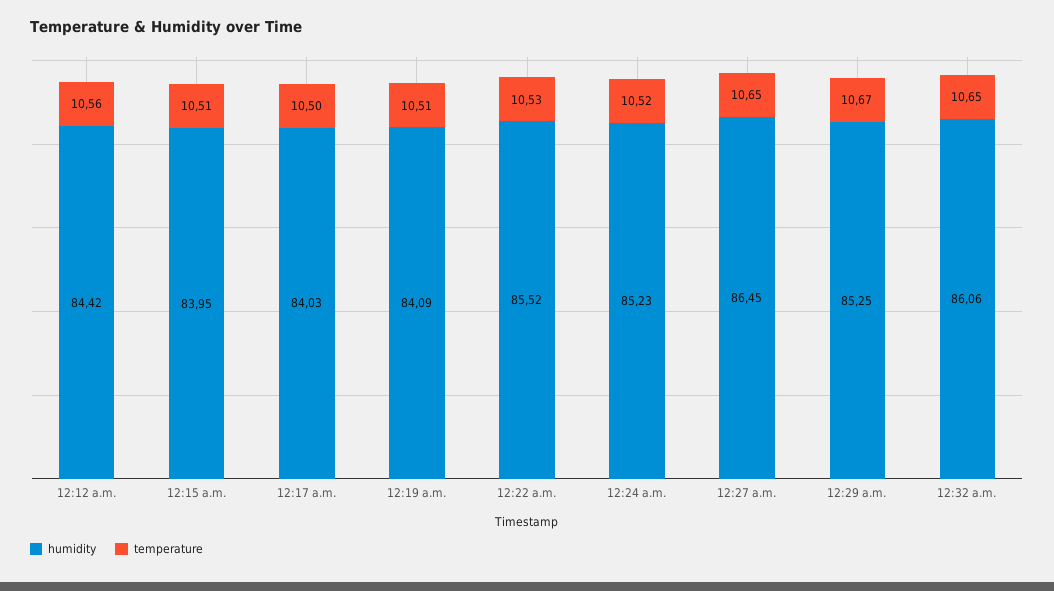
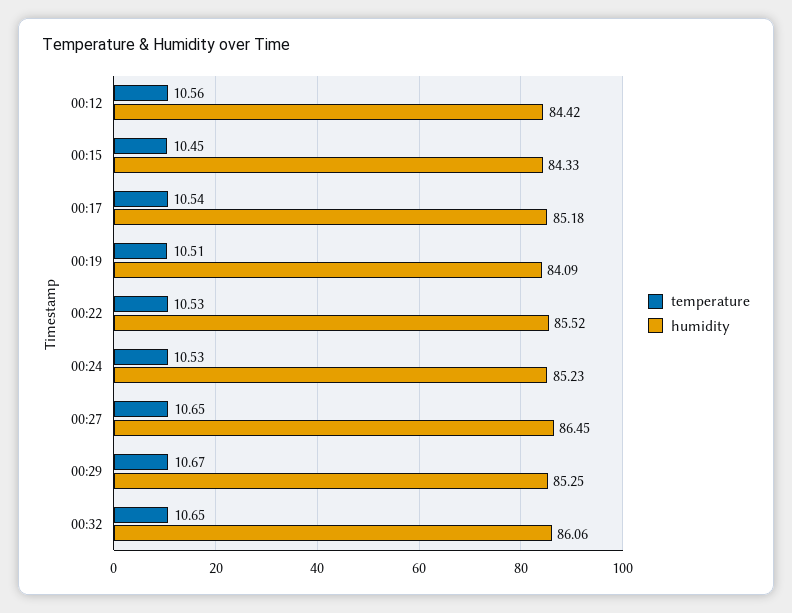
  {
    "humidity": {
      "12:12 a.m.": 84.42,
-     "12:15 a.m.": 83.95,
+     "12:15 a.m.": 84.33,
-     "12:17 a.m.": 84.03,
+     "12:17 a.m.": 85.18,
      "12:19 a.m.": 84.09,
      "12:22 a.m.": 85.52,
      "12:24 a.m.": 85.23,
      "12:27 a.m.": 86.45,
      "12:29 a.m.": 85.25,
      "12:32 a.m.": 86.06
    },
    "temperature": {
      "12:12 a.m.": 10.56,
-     "12:15 a.m.": 10.51,
+     "12:15 a.m.": 10.45,
-     "12:17 a.m.": 10.5,
+     "12:17 a.m.": 10.54,
      "12:19 a.m.": 10.51,
      "12:22 a.m.": 10.53,
-     "12:24 a.m.": 10.52,
+     "12:24 a.m.": 10.53,
      "12:27 a.m.": 10.65,
      "12:29 a.m.": 10.67,
      "12:32 a.m.": 10.65
    }
  }

